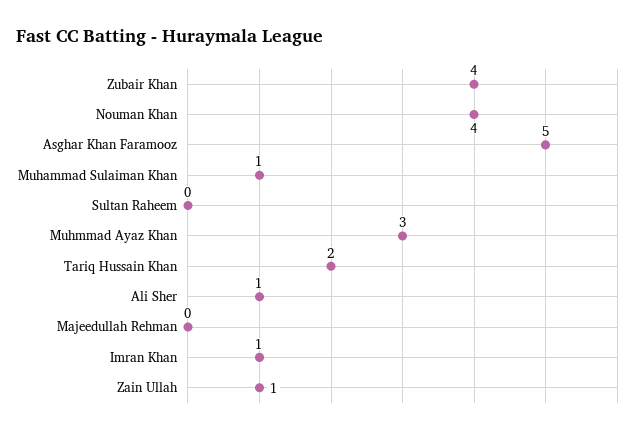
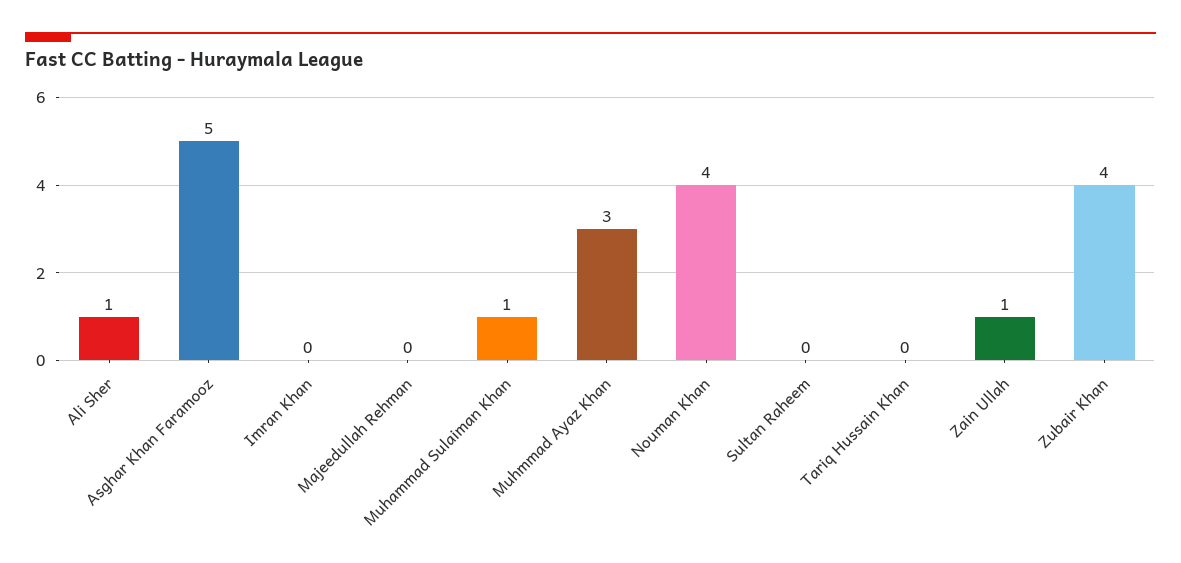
  {
    "Zubair Khan": 4,
    "Nouman Khan": 4,
    "Asghar Khan Faramooz": 5,
    "Muhammad Sulaiman Khan": 1,
    "Sultan Raheem": 0,
    "Muhmmad Ayaz Khan": 3,
-   "Tariq Hussain Khan": 2,
+   "Tariq Hussain Khan": 0,
    "Ali Sher": 1,
    "Majeedullah Rehman": 0,
-   "Imran Khan": 1,
+   "Imran Khan": 0,
    "Zain Ullah": 1
  }

